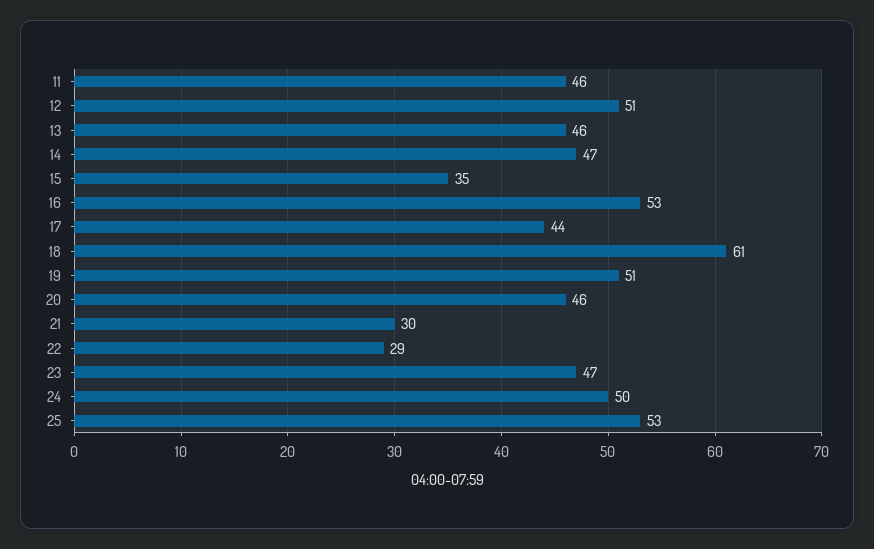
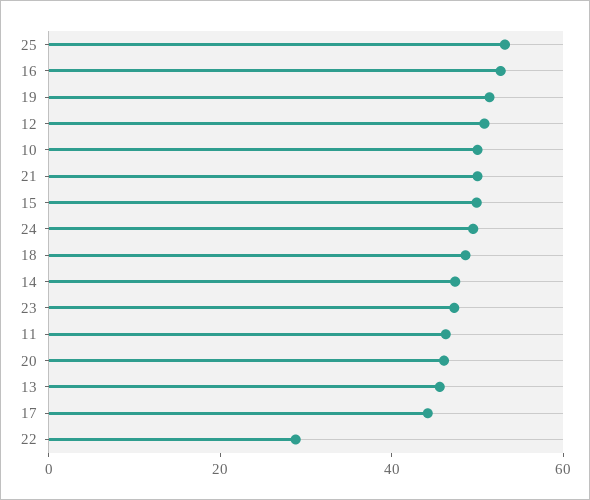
  {
    "11": 46,
    "12": 51,
    "13": 46,
    "14": 47,
-   "15": 35,
+   "15": 50,
    "16": 53,
    "17": 44,
-   "18": 61,
+   "18": 50,
    "19": 51,
    "20": 46,
-   "21": 30,
+   "21": 50,
    "22": 29,
    "23": 47,
    "24": 50,
-   "25": 53
+   "25": 53,
+   "10": 50
  }

